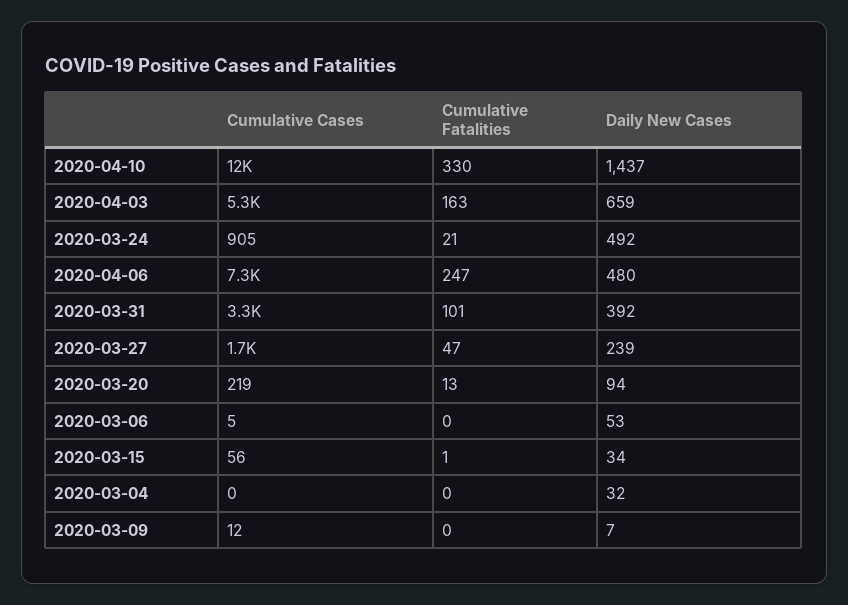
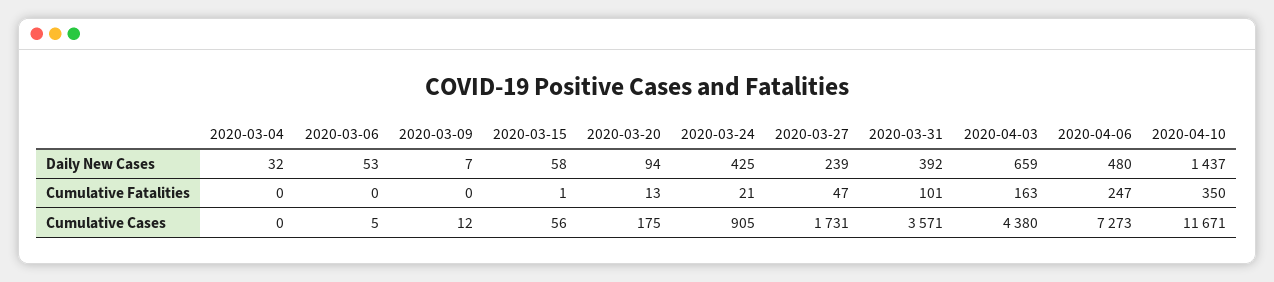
  {
    "Cumulative Cases": {
      "2020-04-10": 11671,
-     "2020-04-03": 5300,
+     "2020-04-03": 4380,
      "2020-03-24": 905,
      "2020-04-06": 7273,
-     "2020-03-31": 3300,
+     "2020-03-31": 3571,
      "2020-03-27": 1731,
-     "2020-03-20": 219,
+     "2020-03-20": 175,
      "2020-03-06": 5,
      "2020-03-15": 56,
      "2020-03-04": 0,
      "2020-03-09": 12
    },
    "Cumulative Fatalities": {
-     "2020-04-10": 330,
+     "2020-04-10": 350,
      "2020-04-03": 163,
      "2020-03-24": 21,
      "2020-04-06": 247,
      "2020-03-31": 101,
      "2020-03-27": 47,
      "2020-03-20": 13,
      "2020-03-06": 0,
      "2020-03-15": 1,
      "2020-03-04": 0,
      "2020-03-09": 0
    },
    "Daily New Cases": {
      "2020-04-10": 1437,
      "2020-04-03": 659,
-     "2020-03-24": 492,
+     "2020-03-24": 425,
      "2020-04-06": 480,
      "2020-03-31": 392,
      "2020-03-27": 239,
      "2020-03-20": 94,
      "2020-03-06": 53,
-     "2020-03-15": 34,
+     "2020-03-15": 58,
      "2020-03-04": 32,
      "2020-03-09": 7
    }
  }

